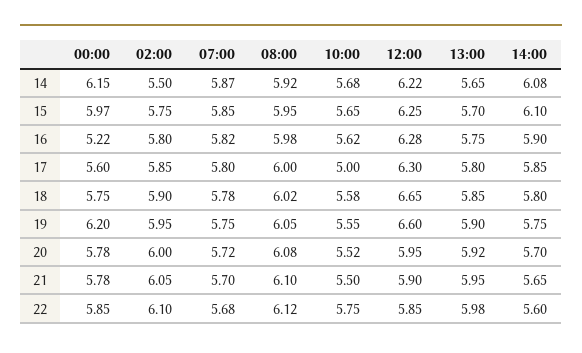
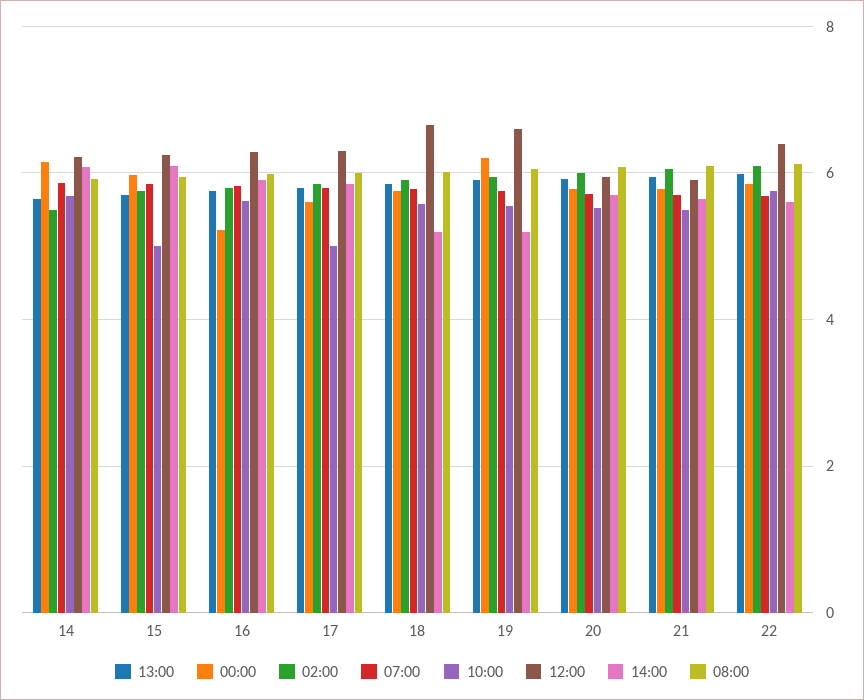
  {
    "00:00": {
      "14": 6.15,
      "15": 5.97,
      "16": 5.22,
      "17": 5.6,
      "18": 5.75,
      "19": 6.2,
      "20": 5.78,
      "21": 5.78,
      "22": 5.85
    },
    "02:00": {
      "14": 5.5,
      "15": 5.75,
      "16": 5.8,
      "17": 5.85,
      "18": 5.9,
      "19": 5.95,
      "20": 6,
      "21": 6.05,
      "22": 6.1
    },
    "07:00": {
      "14": 5.87,
      "15": 5.85,
      "16": 5.82,
      "17": 5.8,
      "18": 5.78,
      "19": 5.75,
      "20": 5.72,
      "21": 5.7,
      "22": 5.68
    },
    "08:00": {
      "14": 5.92,
      "15": 5.95,
      "16": 5.98,
      "17": 6,
      "18": 6.02,
      "19": 6.05,
      "20": 6.08,
      "21": 6.1,
      "22": 6.12
    },
    "10:00": {
      "14": 5.68,
-     "15": 5.65,
+     "15": 5,
      "16": 5.62,
      "17": 5,
      "18": 5.58,
      "19": 5.55,
      "20": 5.52,
      "21": 5.5,
      "22": 5.75
    },
    "12:00": {
      "14": 6.22,
      "15": 6.25,
      "16": 6.28,
      "17": 6.3,
      "18": 6.65,
      "19": 6.6,
      "20": 5.95,
      "21": 5.9,
-     "22": 5.85
+     "22": 6.4
    },
    "13:00": {
      "14": 5.65,
      "15": 5.7,
      "16": 5.75,
      "17": 5.8,
      "18": 5.85,
      "19": 5.9,
      "20": 5.92,
      "21": 5.95,
      "22": 5.98
    },
    "14:00": {
      "14": 6.08,
      "15": 6.1,
      "16": 5.9,
      "17": 5.85,
-     "18": 5.8,
+     "18": 5.2,
-     "19": 5.75,
+     "19": 5.2,
      "20": 5.7,
      "21": 5.65,
      "22": 5.6
    }
  }

